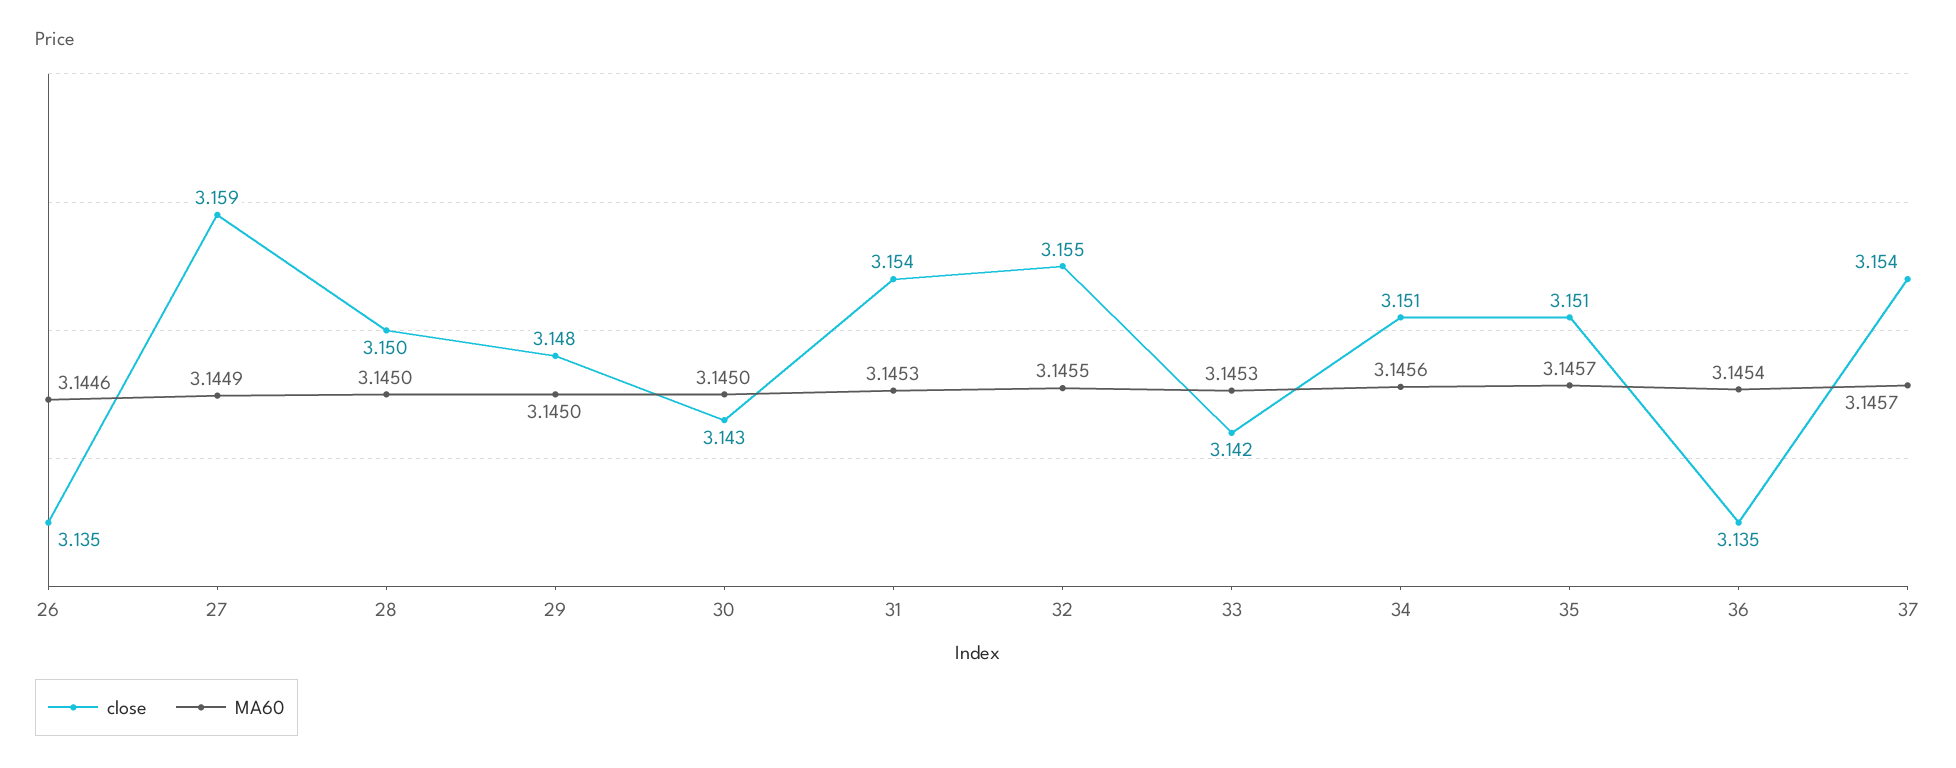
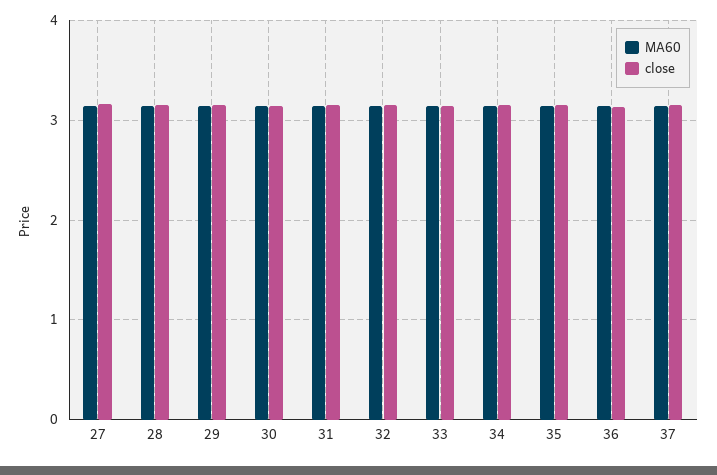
  {
    "close": {
-     "26": 3.135,
      "27": 3.159,
      "28": 3.15,
      "29": 3.148,
      "30": 3.143,
      "31": 3.154,
      "32": 3.155,
      "33": 3.142,
      "34": 3.151,
      "35": 3.151,
      "36": 3.135,
      "37": 3.154
    },
    "MA60": {
-     "26": 3.1446,
      "27": 3.1449,
      "28": 3.145,
      "29": 3.145,
      "30": 3.145,
      "31": 3.1453,
      "32": 3.1455,
      "33": 3.1453,
      "34": 3.1456,
      "35": 3.1457,
      "36": 3.1454,
      "37": 3.1457
    }
  }

